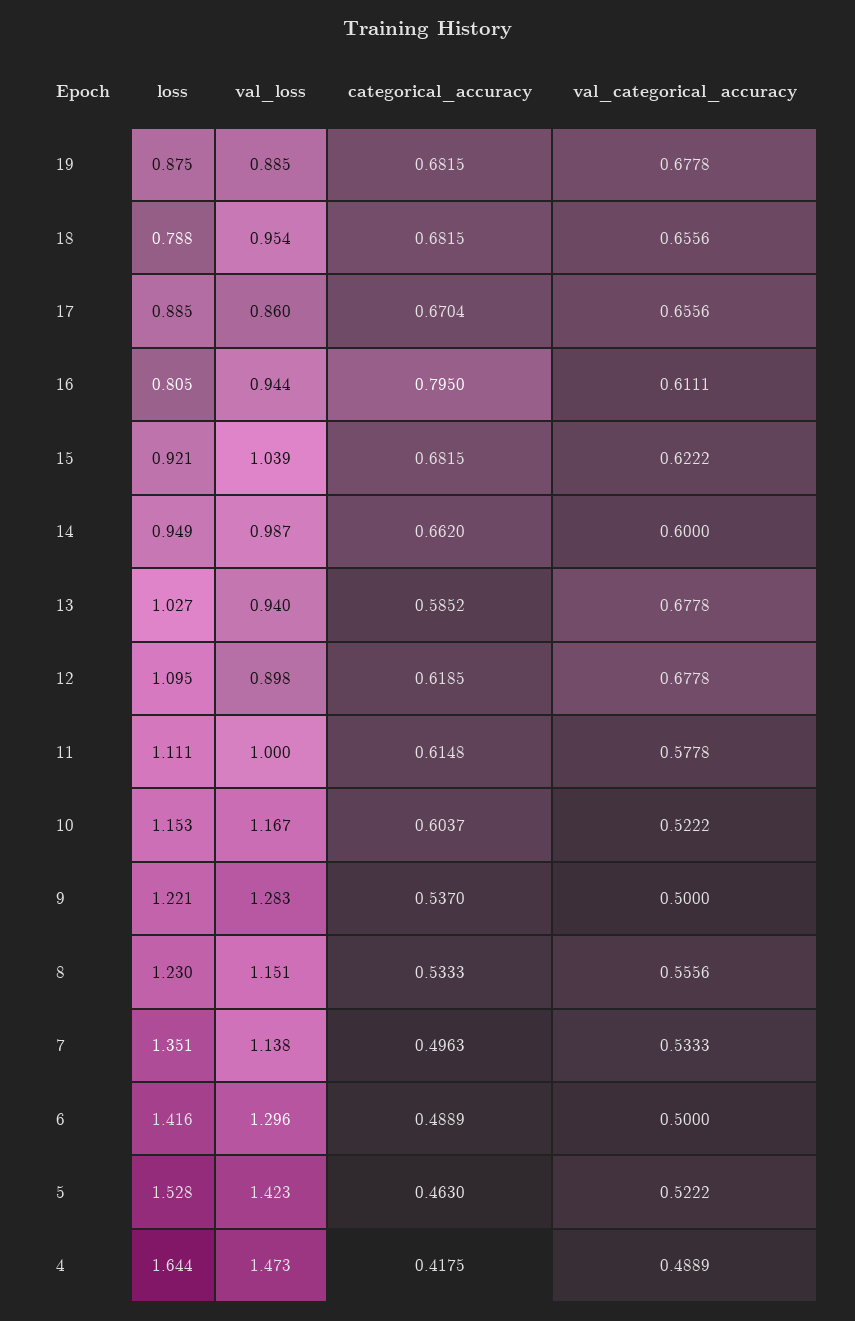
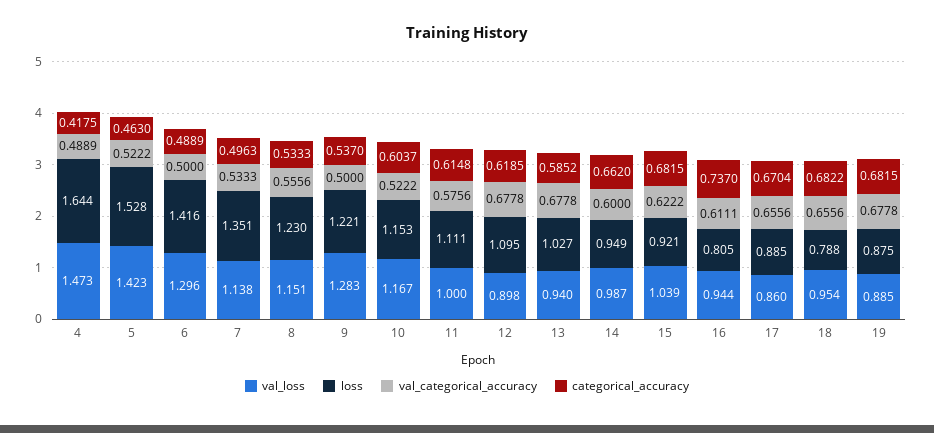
  {
    "loss": {
      "19": 0.875,
      "18": 0.788,
      "17": 0.885,
      "16": 0.805,
      "15": 0.921,
      "14": 0.949,
      "13": 1.027,
      "12": 1.095,
      "11": 1.111,
      "10": 1.153,
      "9": 1.221,
      "8": 1.23,
      "7": 1.351,
      "6": 1.416,
      "5": 1.528,
      "4": 1.644
    },
    "val_loss": {
      "19": 0.885,
      "18": 0.954,
      "17": 0.86,
      "16": 0.944,
      "15": 1.039,
      "14": 0.987,
      "13": 0.94,
      "12": 0.898,
      "11": 1,
      "10": 1.167,
      "9": 1.283,
      "8": 1.151,
      "7": 1.138,
      "6": 1.296,
      "5": 1.423,
      "4": 1.473
    },
    "categorical_accuracy": {
      "19": 0.6815,
-     "18": 0.6815,
+     "18": 0.6822,
      "17": 0.6704,
-     "16": 0.795,
+     "16": 0.737,
      "15": 0.6815,
      "14": 0.662,
      "13": 0.5852,
      "12": 0.6185,
      "11": 0.6148,
      "10": 0.6037,
      "9": 0.537,
      "8": 0.5333,
      "7": 0.4963,
      "6": 0.4889,
      "5": 0.463,
      "4": 0.4175
    },
    "val_categorical_accuracy": {
      "19": 0.6778,
      "18": 0.6556,
      "17": 0.6556,
      "16": 0.6111,
      "15": 0.6222,
      "14": 0.6,
      "13": 0.6778,
      "12": 0.6778,
-     "11": 0.5778,
+     "11": 0.5756,
      "10": 0.5222,
      "9": 0.5,
      "8": 0.5556,
      "7": 0.5333,
      "6": 0.5,
      "5": 0.5222,
      "4": 0.4889
    }
  }

